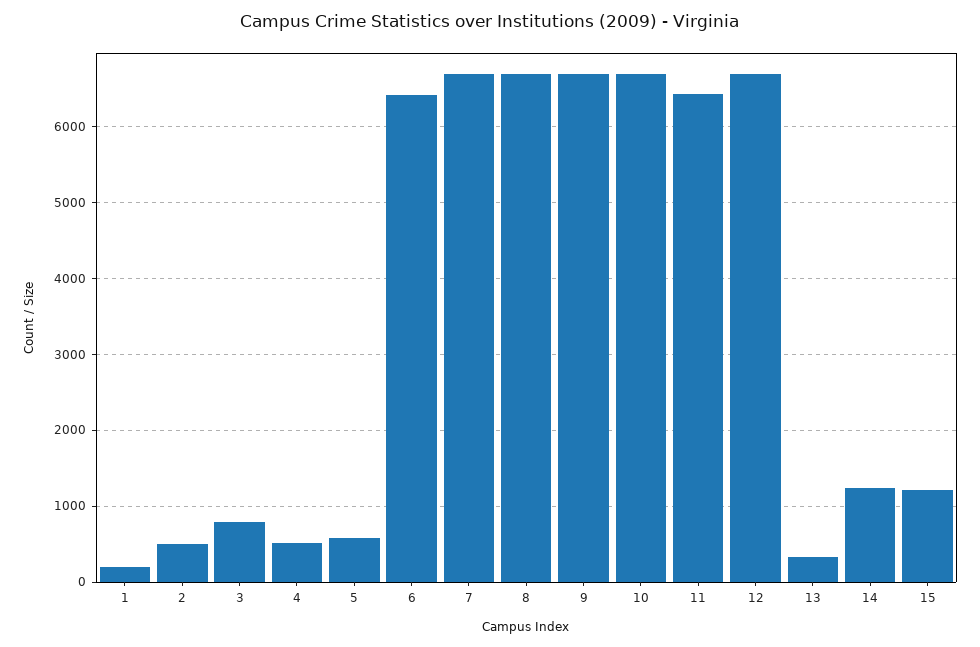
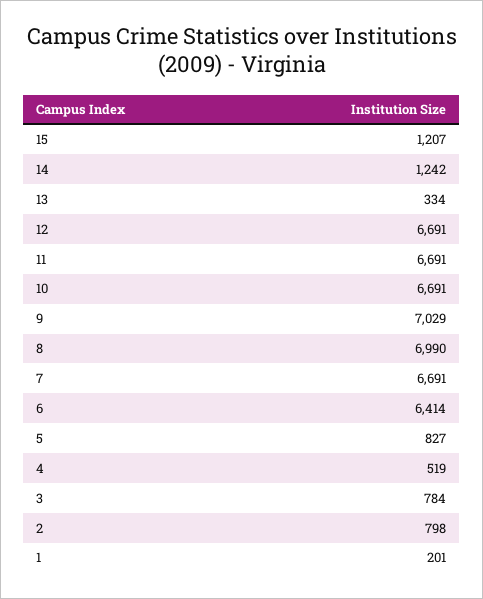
  {
    "1": 201,
-   "2": 500,
+   "2": 798,
    "3": 784,
    "4": 519,
-   "5": 600,
+   "5": 827,
    "6": 6414,
    "7": 6691,
-   "8": 6700,
+   "8": 6990,
-   "9": 6700,
+   "9": 7029,
    "10": 6691,
-   "11": 6400,
+   "11": 6691,
    "12": 6691,
    "13": 334,
    "14": 1242,
    "15": 1207
  }

